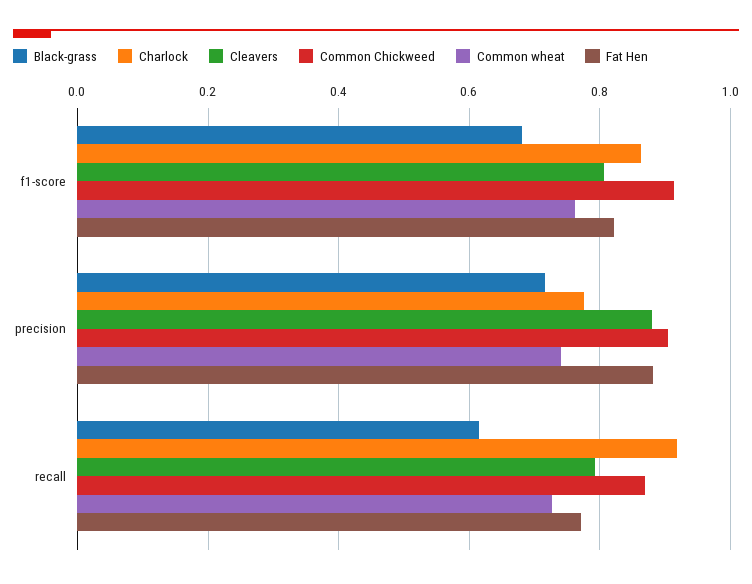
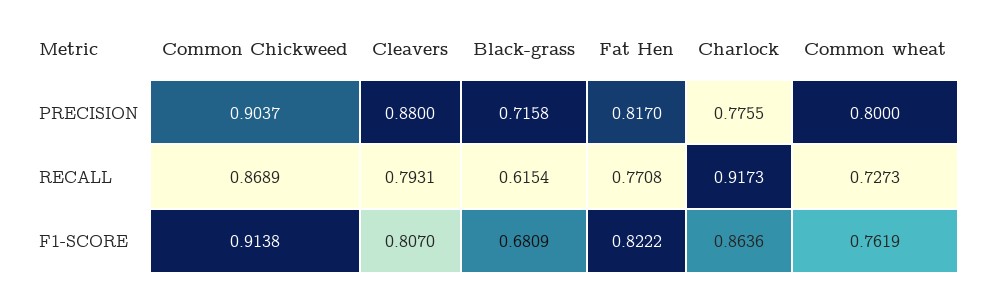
  {
    "Black-grass": {
      "f1-score": 0.6809,
      "precision": 0.7158,
      "recall": 0.6154
    },
    "Charlock": {
      "f1-score": 0.8636,
      "precision": 0.7755,
      "recall": 0.9173
    },
    "Cleavers": {
      "f1-score": 0.807,
      "precision": 0.88,
      "recall": 0.7931
    },
    "Common Chickweed": {
      "f1-score": 0.9138,
      "precision": 0.9037,
      "recall": 0.8689
    },
    "Common wheat": {
      "f1-score": 0.7619,
-     "precision": 0.74,
+     "precision": 0.8,
      "recall": 0.7273
    },
    "Fat Hen": {
      "f1-score": 0.8222,
-     "precision": 0.88,
+     "precision": 0.817,
      "recall": 0.7708
    }
  }

